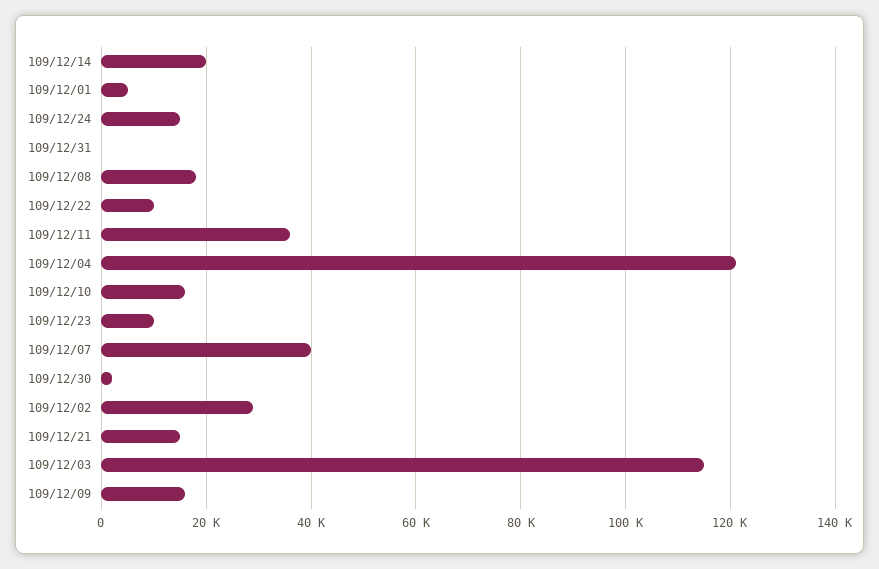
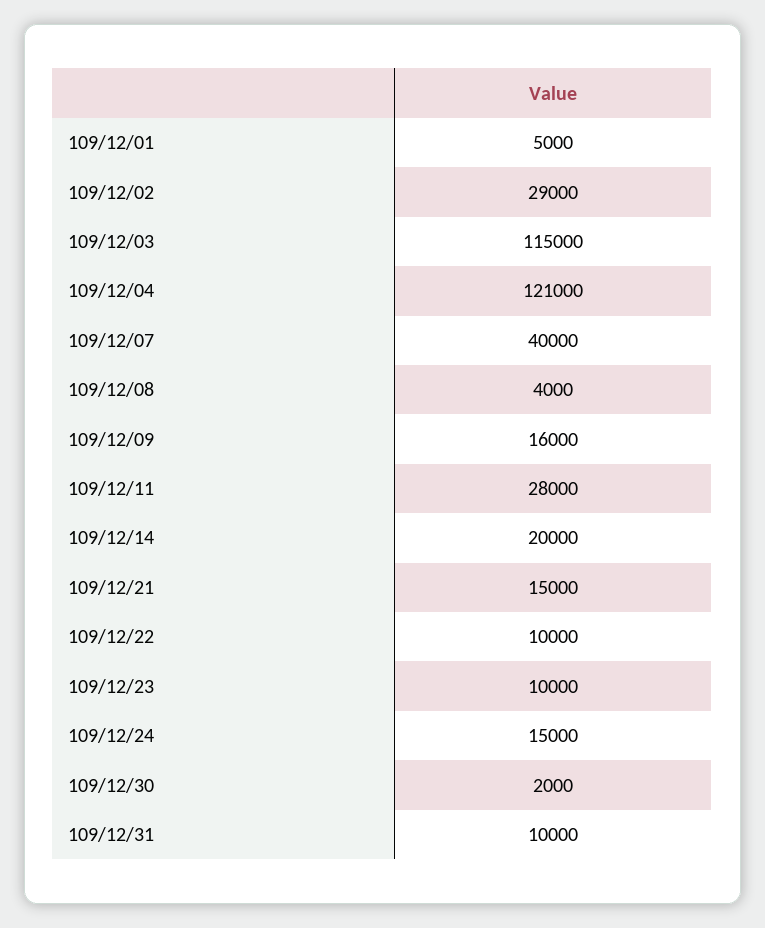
  {
    "109/12/14": 20000,
    "109/12/01": 5000,
    "109/12/24": 15000,
-   "109/12/31": 0,
+   "109/12/31": 10000,
-   "109/12/08": 18000,
+   "109/12/08": 4000,
    "109/12/22": 10000,
-   "109/12/11": 36000,
+   "109/12/11": 28000,
    "109/12/04": 121000,
-   "109/12/10": 16000,
    "109/12/23": 10000,
    "109/12/07": 40000,
    "109/12/30": 2000,
    "109/12/02": 29000,
    "109/12/21": 15000,
    "109/12/03": 115000,
    "109/12/09": 16000
  }

